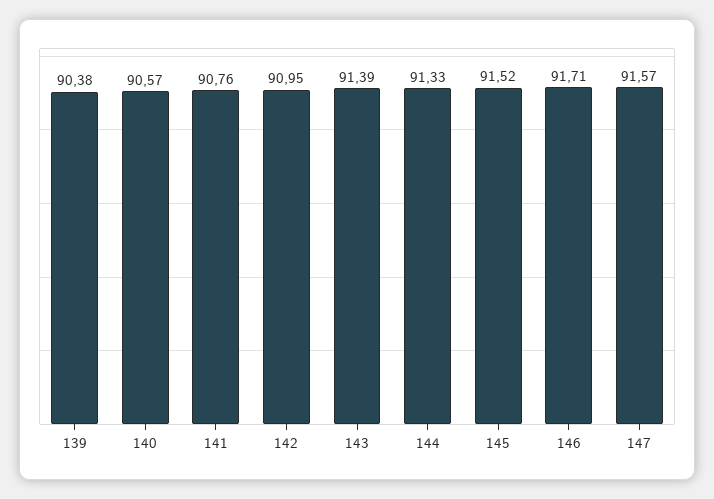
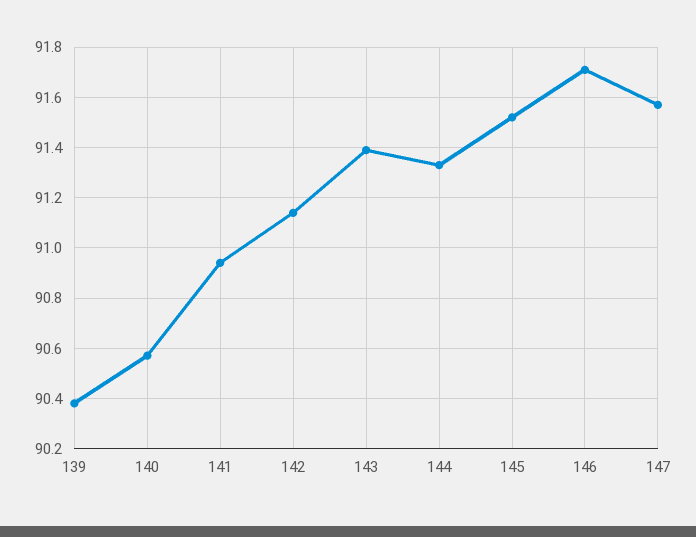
  {
    "139": 90.38,
    "140": 90.57,
-   "141": 90.76,
+   "141": 90.95,
-   "142": 90.95,
+   "142": 91.15,
    "143": 91.39,
    "144": 91.33,
    "145": 91.52,
    "146": 91.71,
    "147": 91.57
  }

